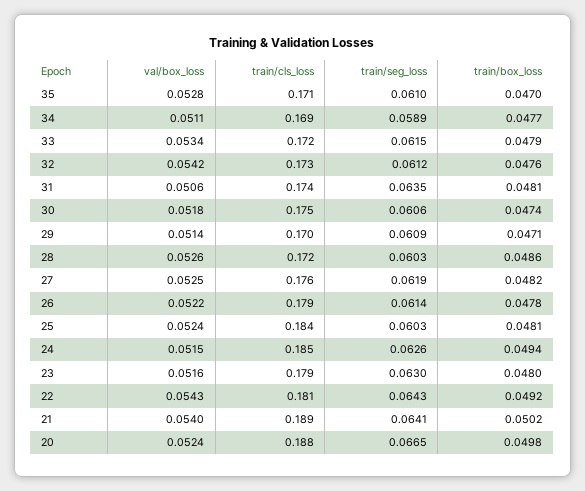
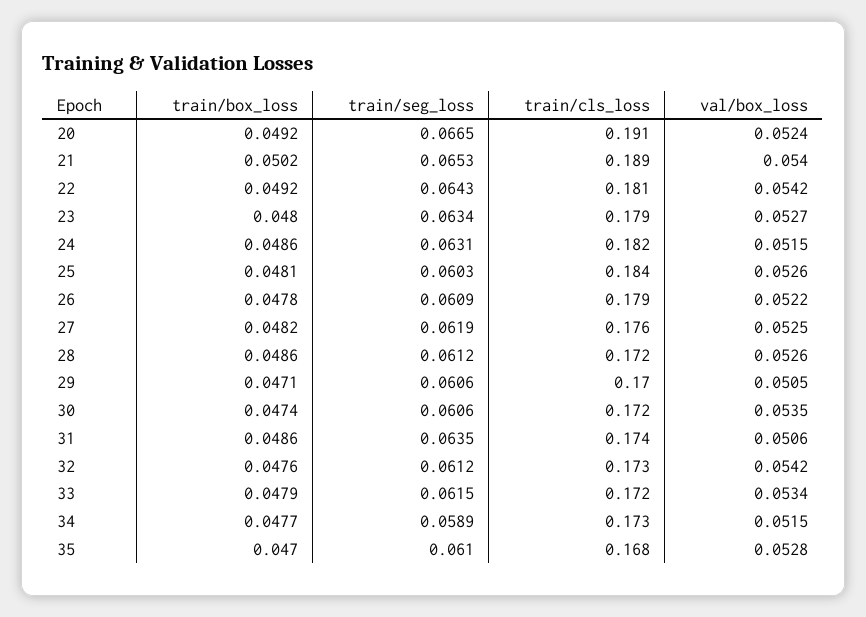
  {
    "val/box_loss": {
      "35": 0.0528,
-     "34": 0.0511,
+     "34": 0.0515,
      "33": 0.0534,
      "32": 0.0542,
      "31": 0.0506,
-     "30": 0.0518,
+     "30": 0.0535,
-     "29": 0.0514,
+     "29": 0.0505,
      "28": 0.0526,
      "27": 0.0525,
      "26": 0.0522,
-     "25": 0.0524,
+     "25": 0.0526,
      "24": 0.0515,
-     "23": 0.0516,
+     "23": 0.0527,
-     "22": 0.0543,
+     "22": 0.0542,
      "21": 0.054,
      "20": 0.0524
    },
    "train/cls_loss": {
-     "35": 0.171,
+     "35": 0.168,
-     "34": 0.169,
+     "34": 0.173,
      "33": 0.172,
      "32": 0.173,
      "31": 0.174,
-     "30": 0.175,
+     "30": 0.172,
      "29": 0.17,
      "28": 0.172,
      "27": 0.176,
      "26": 0.179,
      "25": 0.184,
-     "24": 0.185,
+     "24": 0.182,
      "23": 0.179,
      "22": 0.181,
      "21": 0.189,
-     "20": 0.188
+     "20": 0.191
    },
    "train/seg_loss": {
      "35": 0.061,
      "34": 0.0589,
      "33": 0.0615,
      "32": 0.0612,
      "31": 0.0635,
      "30": 0.0606,
-     "29": 0.0609,
+     "29": 0.0606,
-     "28": 0.0603,
+     "28": 0.0612,
      "27": 0.0619,
-     "26": 0.0614,
+     "26": 0.0609,
      "25": 0.0603,
-     "24": 0.0626,
+     "24": 0.0631,
-     "23": 0.063,
+     "23": 0.0634,
      "22": 0.0643,
-     "21": 0.0641,
+     "21": 0.0653,
      "20": 0.0665
    },
    "train/box_loss": {
      "35": 0.047,
      "34": 0.0477,
      "33": 0.0479,
      "32": 0.0476,
-     "31": 0.0481,
+     "31": 0.0486,
      "30": 0.0474,
      "29": 0.0471,
      "28": 0.0486,
      "27": 0.0482,
      "26": 0.0478,
      "25": 0.0481,
-     "24": 0.0494,
+     "24": 0.0486,
      "23": 0.048,
      "22": 0.0492,
      "21": 0.0502,
-     "20": 0.0498
+     "20": 0.0492
    }
  }

